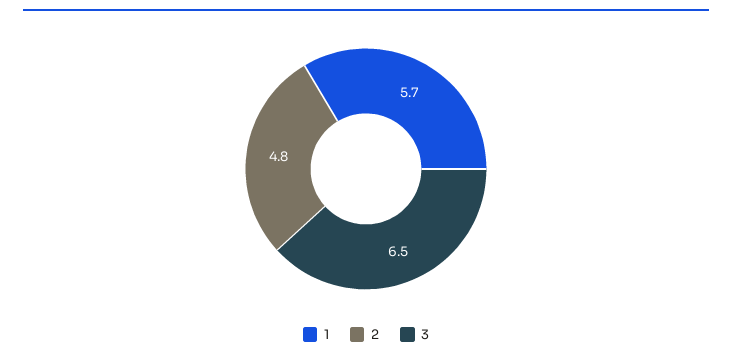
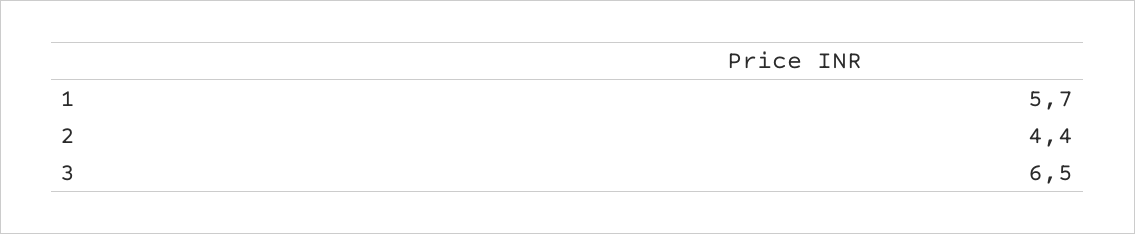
  {
    "1": 5.7,
-   "2": 4.8,
+   "2": 4.4,
    "3": 6.5
  }

